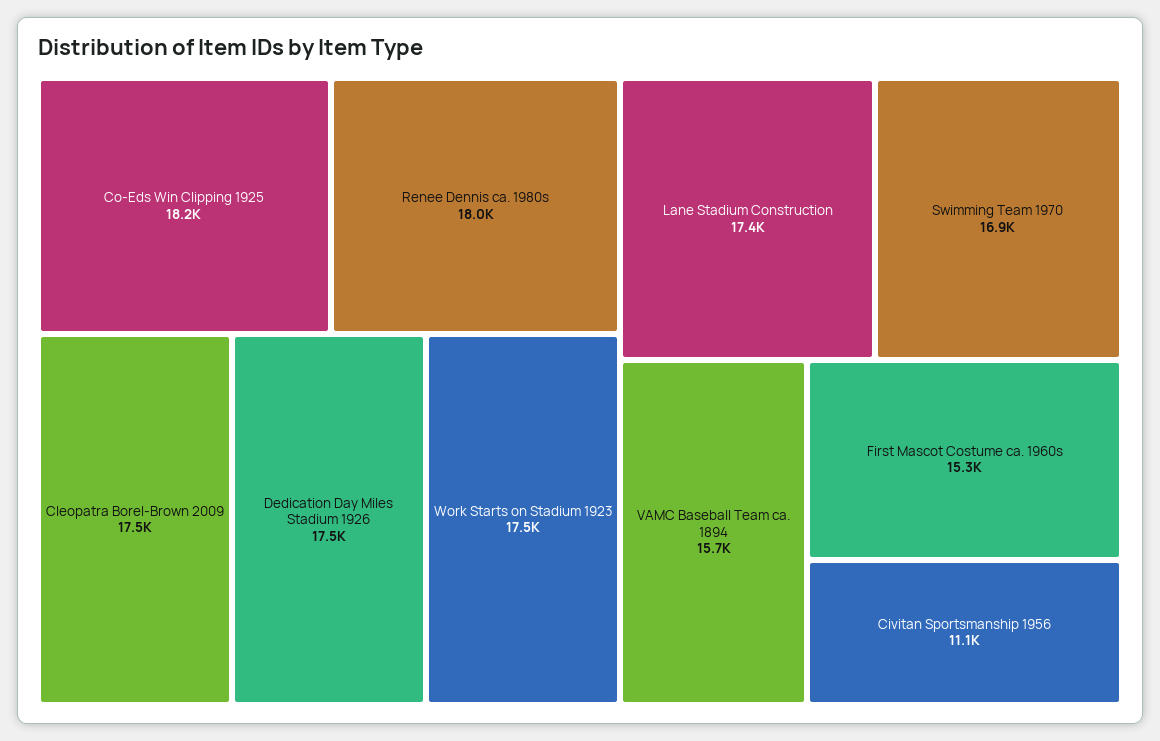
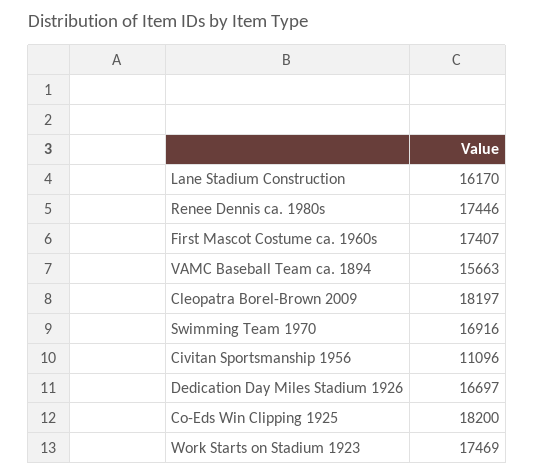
  {
    "Co-Eds Win Clipping 1925": 18200,
-   "Renee Dennis ca. 1980s": 18000,
+   "Renee Dennis ca. 1980s": 17446,
-   "Cleopatra Borel-Brown 2009": 17500,
+   "Cleopatra Borel-Brown 2009": 18197,
-   "Dedication Day Miles Stadium 1926": 17500,
+   "Dedication Day Miles Stadium 1926": 16697,
    "Work Starts on Stadium 1923": 17469,
-   "Lane Stadium Construction": 17400,
+   "Lane Stadium Construction": 16170,
    "Swimming Team 1970": 16916,
    "VAMC Baseball Team ca. 1894": 15663,
-   "First Mascot Costume ca. 1960s": 15300,
+   "First Mascot Costume ca. 1960s": 17407,
    "Civitan Sportsmanship 1956": 11096
  }

